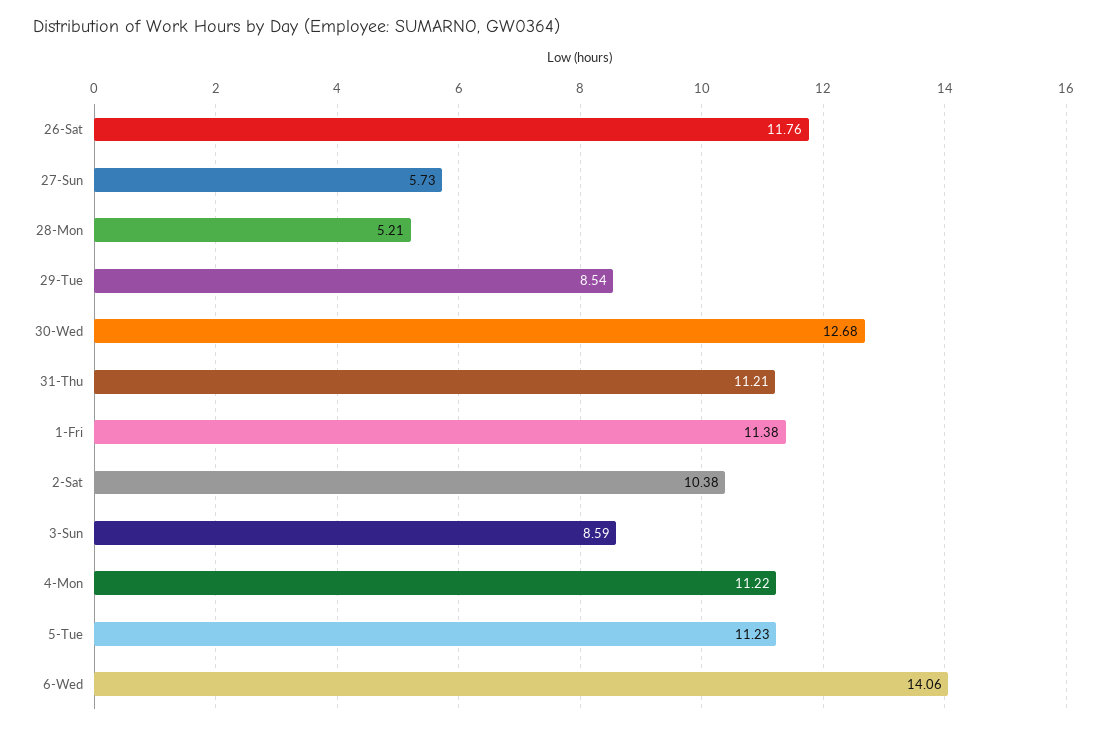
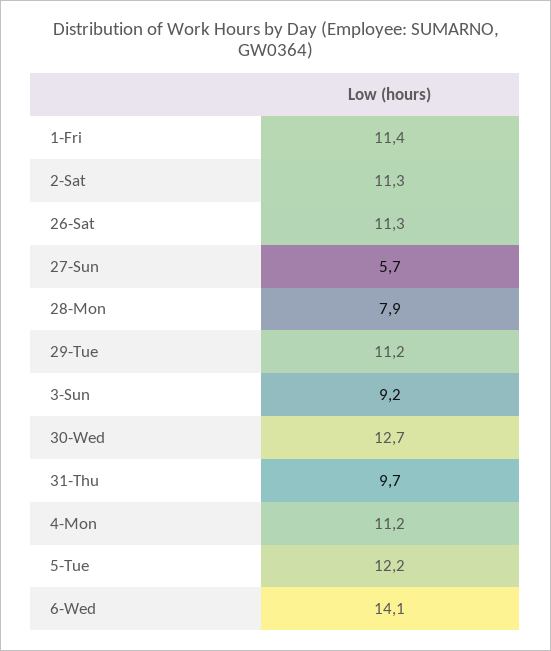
  {
-   "26-Sat": 11.76,
+   "26-Sat": 11.3,
    "27-Sun": 5.73,
-   "28-Mon": 5.21,
+   "28-Mon": 7.9,
-   "29-Tue": 8.54,
+   "29-Tue": 11.2,
    "30-Wed": 12.68,
-   "31-Thu": 11.21,
+   "31-Thu": 9.7,
    "1-Fri": 11.38,
-   "2-Sat": 10.38,
+   "2-Sat": 11.3,
-   "3-Sun": 8.59,
+   "3-Sun": 9.2,
    "4-Mon": 11.22,
-   "5-Tue": 11.23,
+   "5-Tue": 12.2,
    "6-Wed": 14.06
  }

